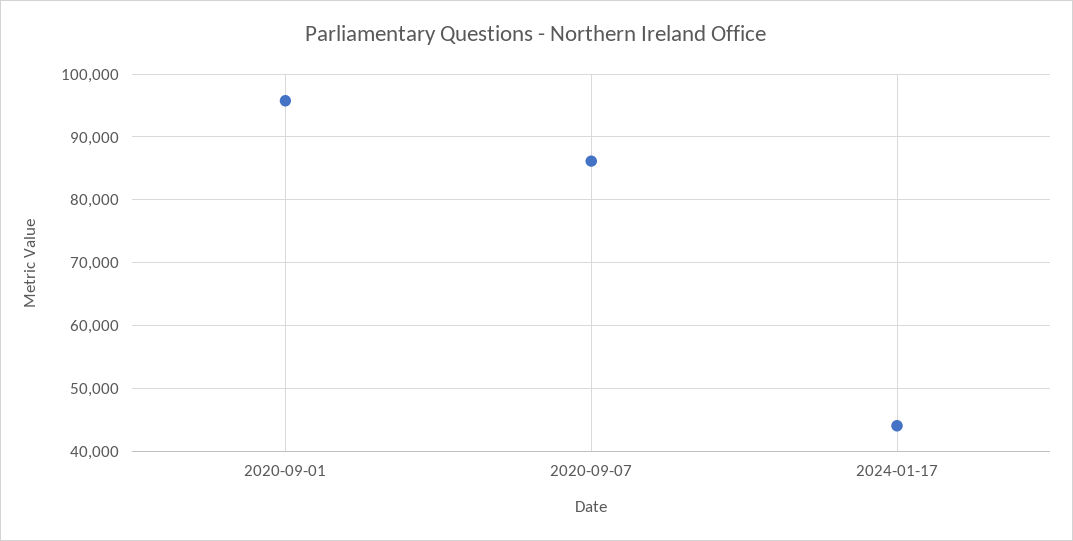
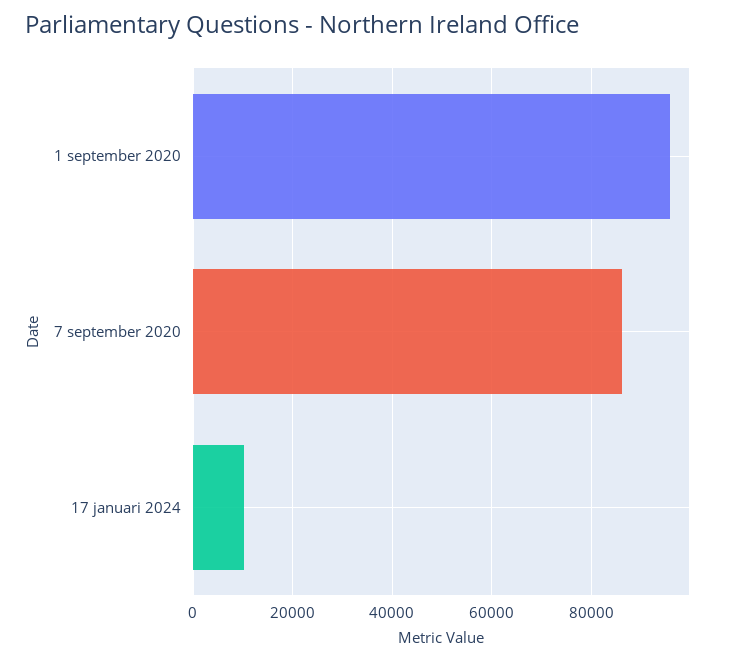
  {
    "2020-09-01": 96000,
    "2020-09-07": 86000,
-   "2024-01-17": 44000
+   "2024-01-17": 10000
  }

